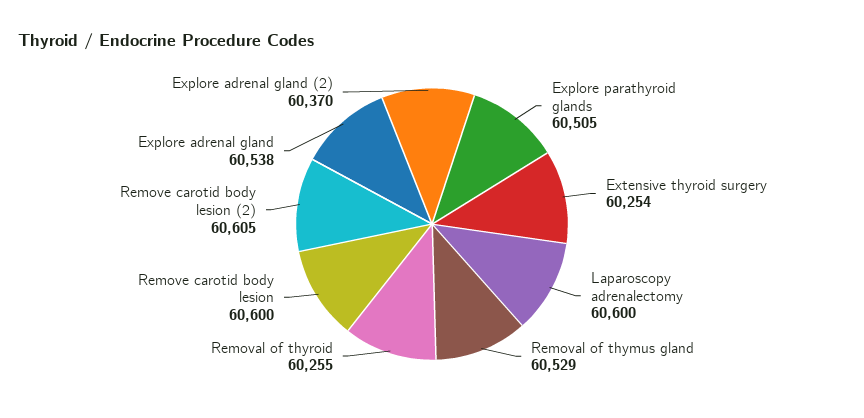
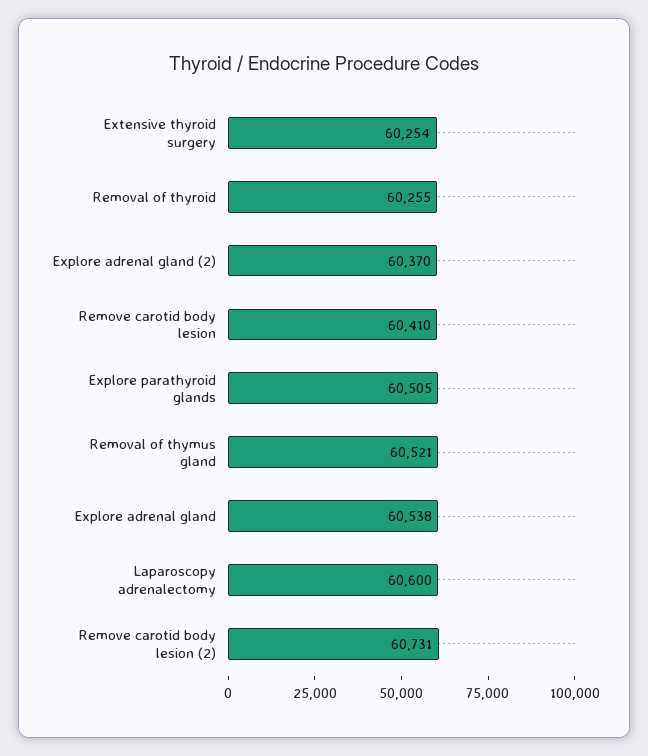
  {
    "Explore parathyroid glands": 60505,
    "Extensive thyroid surgery": 60254,
    "Laparoscopy adrenalectomy": 60600,
-   "Removal of thymus gland": 60529,
+   "Removal of thymus gland": 60521,
    "Removal of thyroid": 60255,
-   "Remove carotid body lesion": 60600,
+   "Remove carotid body lesion": 60410,
-   "Remove carotid body lesion (2)": 60605,
+   "Remove carotid body lesion (2)": 60731,
    "Explore adrenal gland": 60538,
    "Explore adrenal gland (2)": 60370
  }

